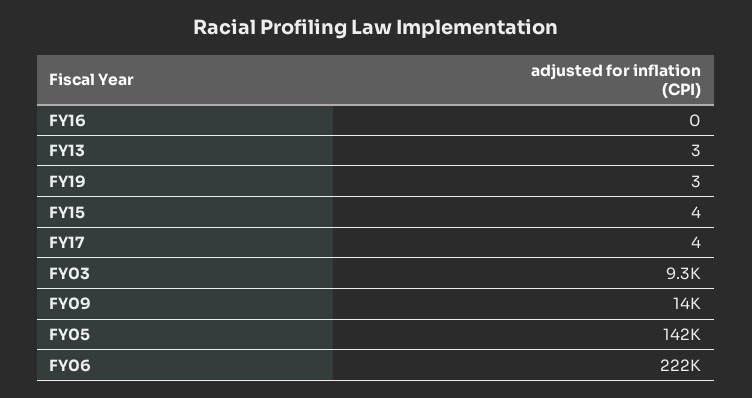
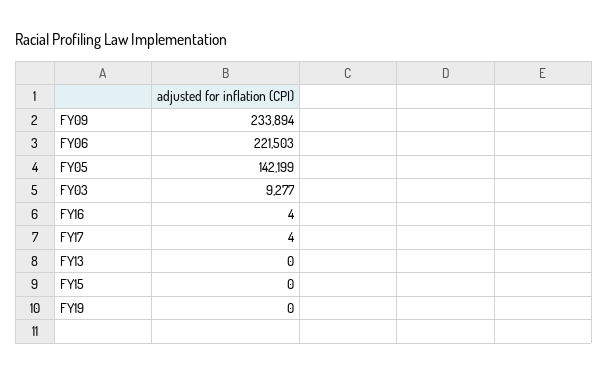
  {
-   "FY16": 0,
+   "FY16": 4,
-   "FY13": 3,
+   "FY13": 0,
-   "FY19": 3,
+   "FY19": 0,
-   "FY15": 4,
+   "FY15": 0,
    "FY17": 4,
    "FY03": 9277,
-   "FY09": 14000,
+   "FY09": 233894,
    "FY05": 142199,
    "FY06": 221503
  }

